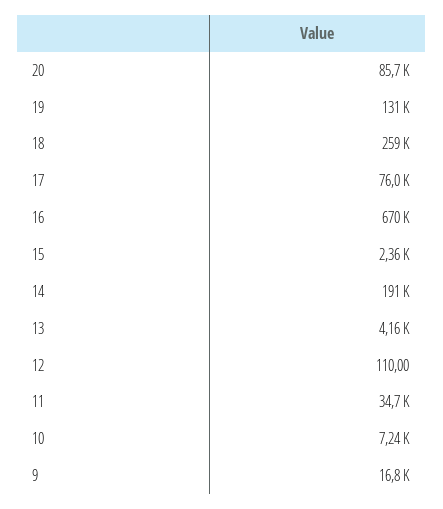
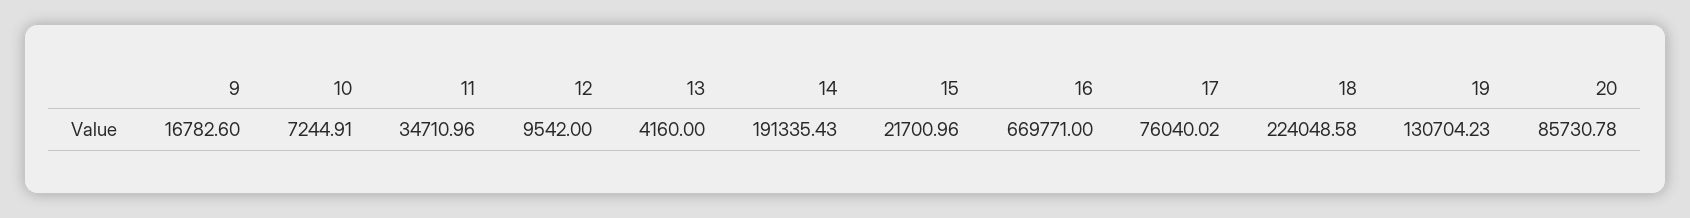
  {
    "20": 85730.78,
    "19": 130704.23,
-   "18": 259000,
+   "18": 224048.58,
    "17": 76040.02,
    "16": 669771,
-   "15": 2360,
+   "15": 21700.96,
    "14": 191335.43,
    "13": 4160,
-   "12": 110,
+   "12": 9542,
    "11": 34710.96,
    "10": 7244.91,
    "9": 16782.6
  }

